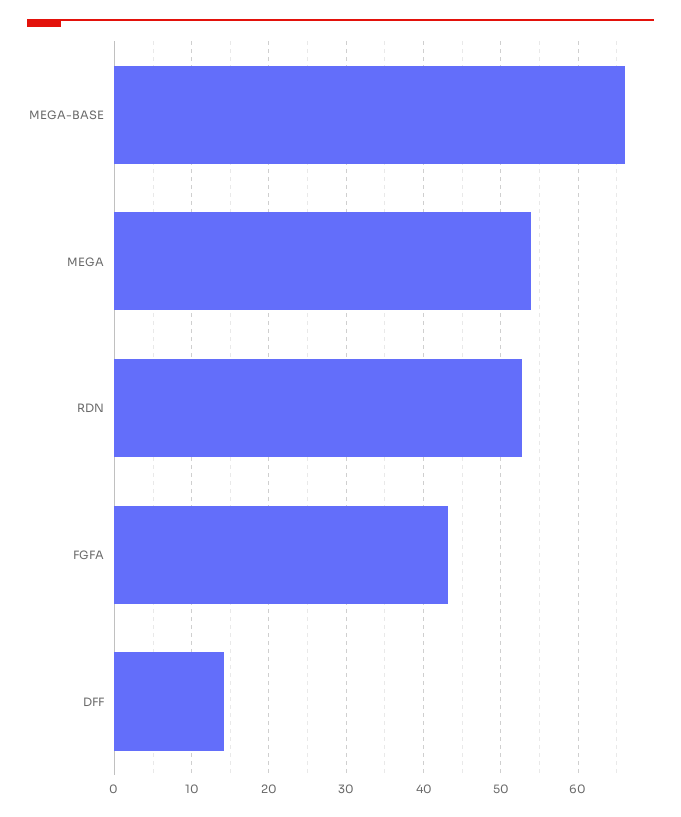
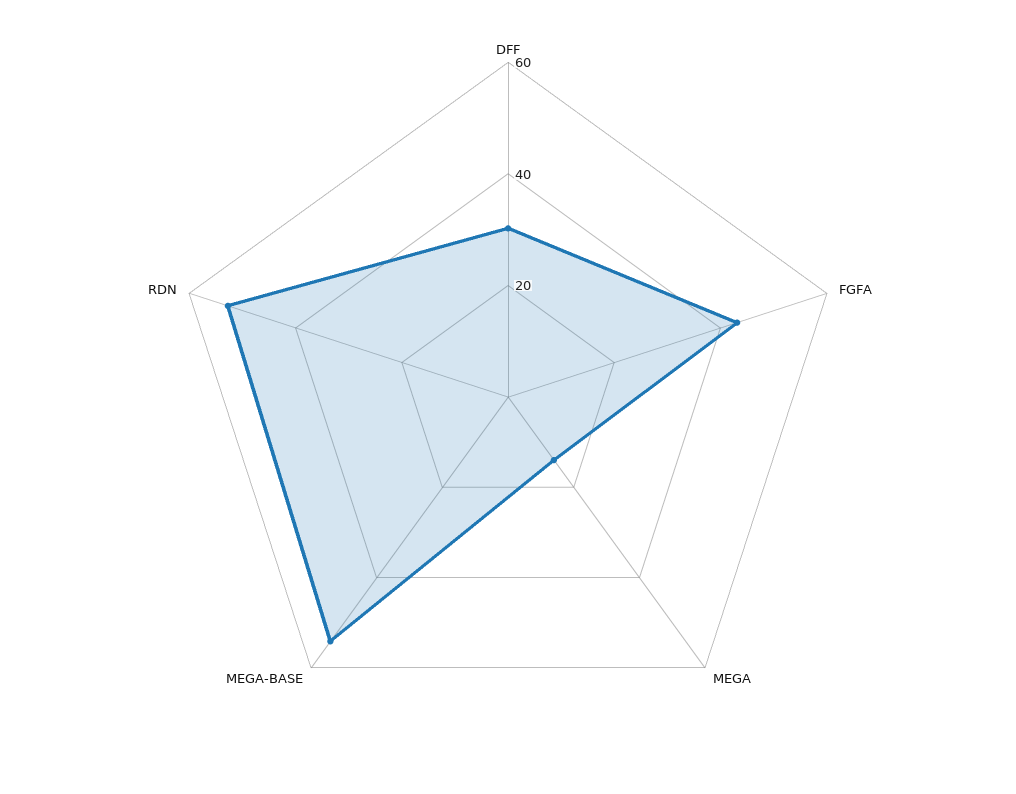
  {
-   "MEGA-BASE": 66,
+   "MEGA-BASE": 55,
-   "MEGA": 54,
+   "MEGA": 15,
    "RDN": 53,
    "FGFA": 43,
-   "DFF": 14
+   "DFF": 30
  }

